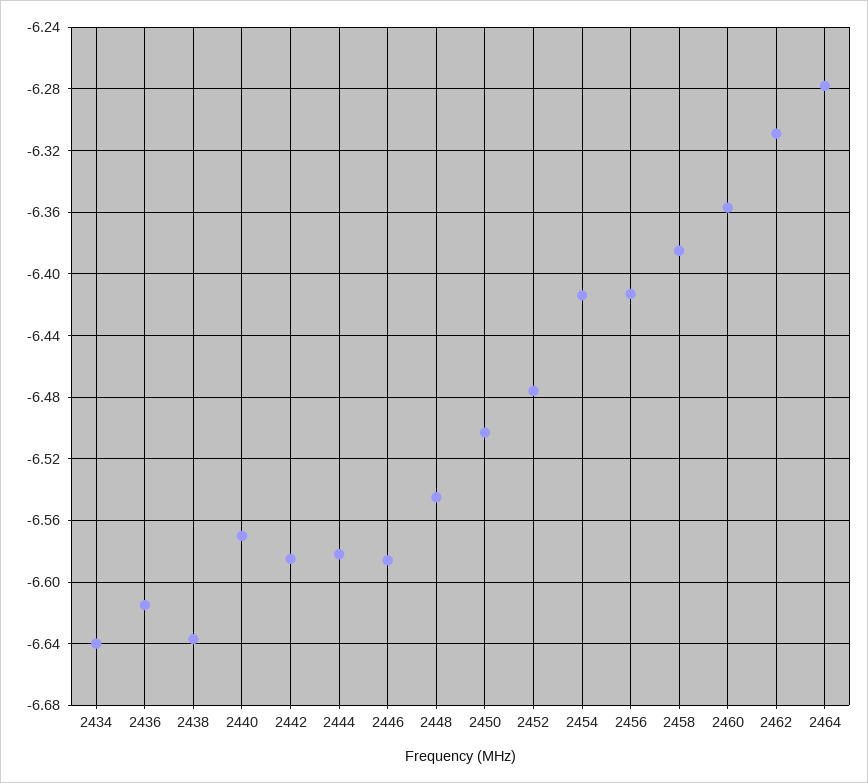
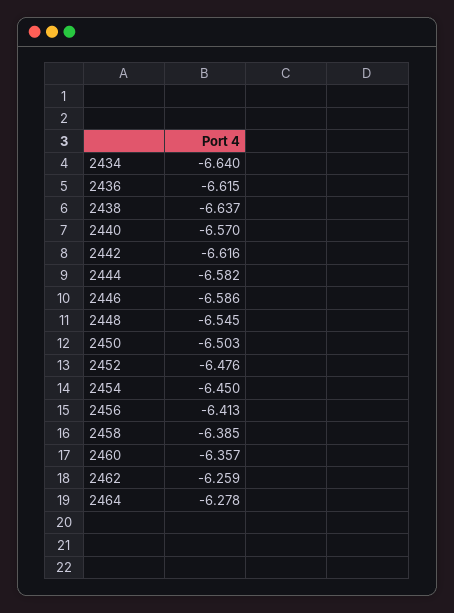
  {
    "2434": -6.64,
    "2436": -6.615,
    "2438": -6.637,
    "2440": -6.57,
-   "2442": -6.585,
+   "2442": -6.616,
    "2444": -6.582,
    "2446": -6.586,
    "2448": -6.545,
    "2450": -6.503,
    "2452": -6.476,
-   "2454": -6.415,
+   "2454": -6.45,
    "2456": -6.413,
    "2458": -6.385,
    "2460": -6.357,
-   "2462": -6.31,
+   "2462": -6.259,
    "2464": -6.278
  }

